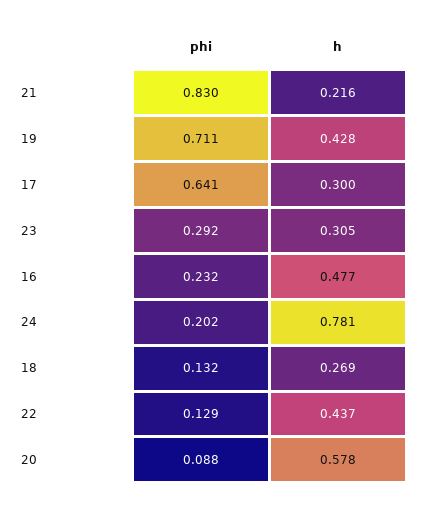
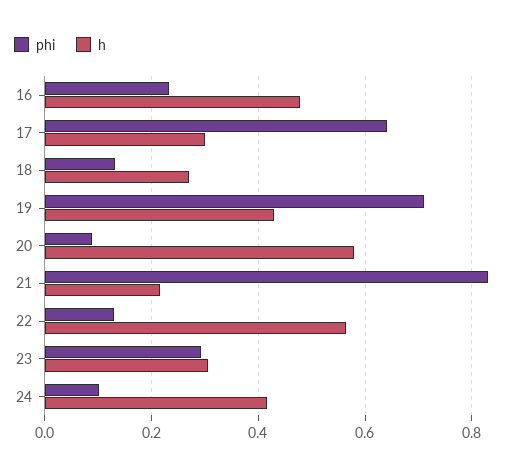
  {
    "phi": {
      "21": 0.83,
      "19": 0.711,
      "17": 0.641,
      "23": 0.292,
      "16": 0.232,
-     "24": 0.202,
+     "24": 0.1,
      "18": 0.132,
      "22": 0.129,
      "20": 0.088
    },
    "h": {
      "21": 0.216,
      "19": 0.428,
      "17": 0.3,
      "23": 0.305,
      "16": 0.477,
-     "24": 0.781,
+     "24": 0.42,
      "18": 0.269,
-     "22": 0.437,
+     "22": 0.56,
      "20": 0.578
    }
  }

